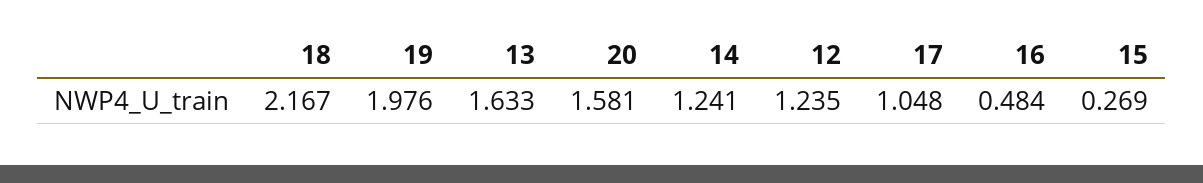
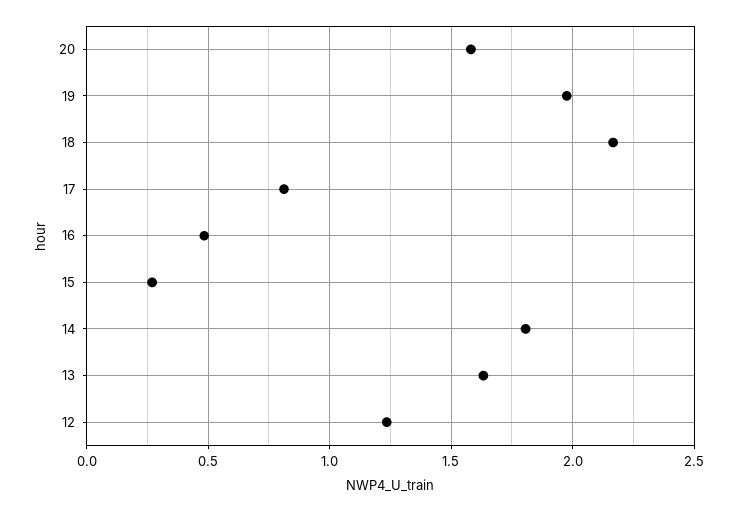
  {
    "18": 2.167,
    "19": 1.976,
    "13": 1.633,
    "20": 1.581,
-   "14": 1.241,
+   "14": 1.8,
    "12": 1.235,
-   "17": 1.048,
+   "17": 0.8,
    "16": 0.484,
    "15": 0.269
  }

